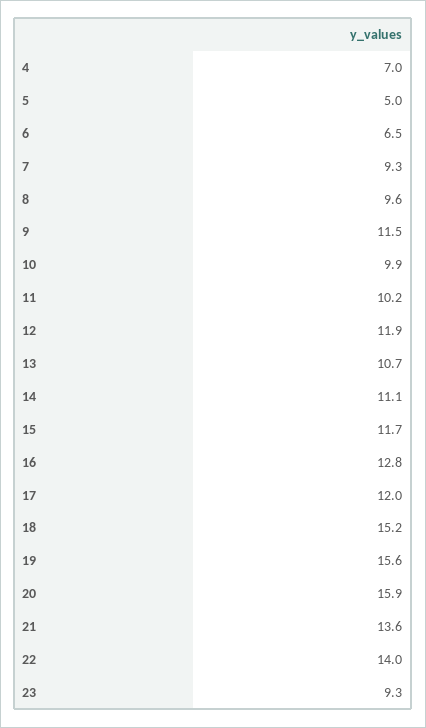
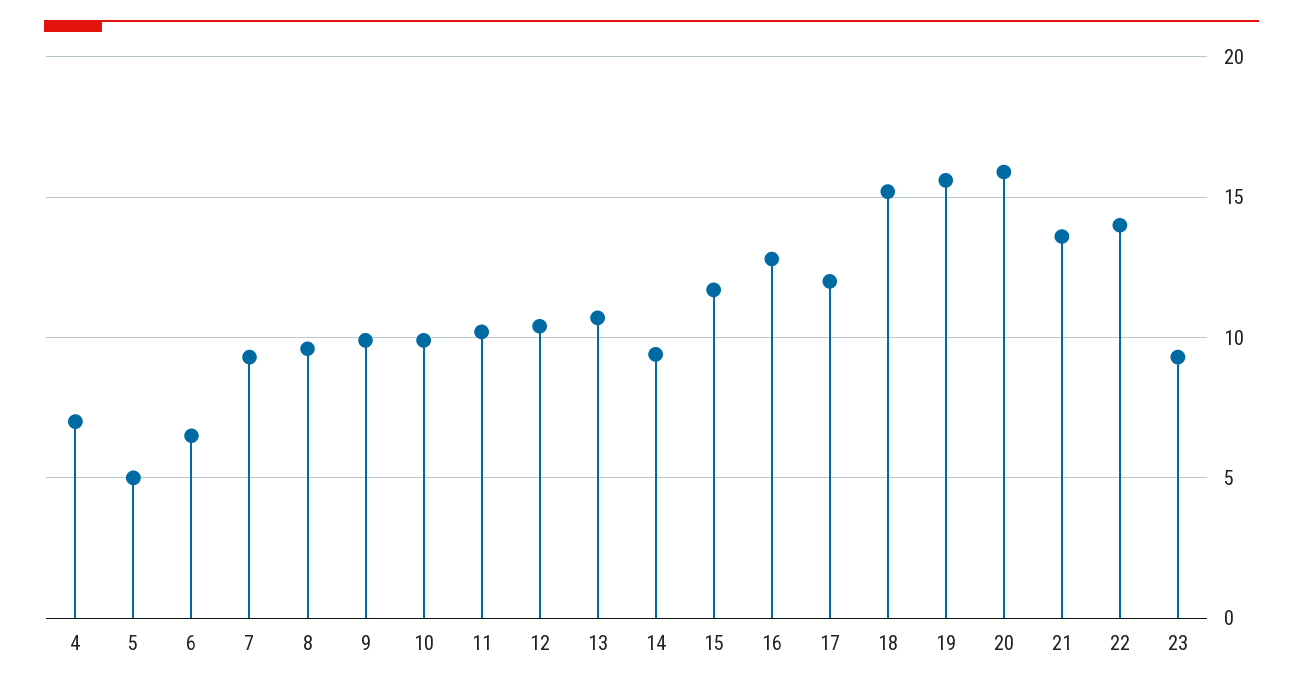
  {
    "4": 7,
    "5": 5,
    "6": 6.5,
    "7": 9.3,
    "8": 9.6,
-   "9": 11.5,
+   "9": 10,
    "10": 9.9,
    "11": 10.2,
-   "12": 11.9,
+   "12": 10.5,
    "13": 10.7,
-   "14": 11.1,
+   "14": 9.5,
    "15": 11.7,
    "16": 12.8,
    "17": 12,
    "18": 15.2,
    "19": 15.6,
    "20": 15.9,
    "21": 13.6,
    "22": 14,
    "23": 9.3
  }

